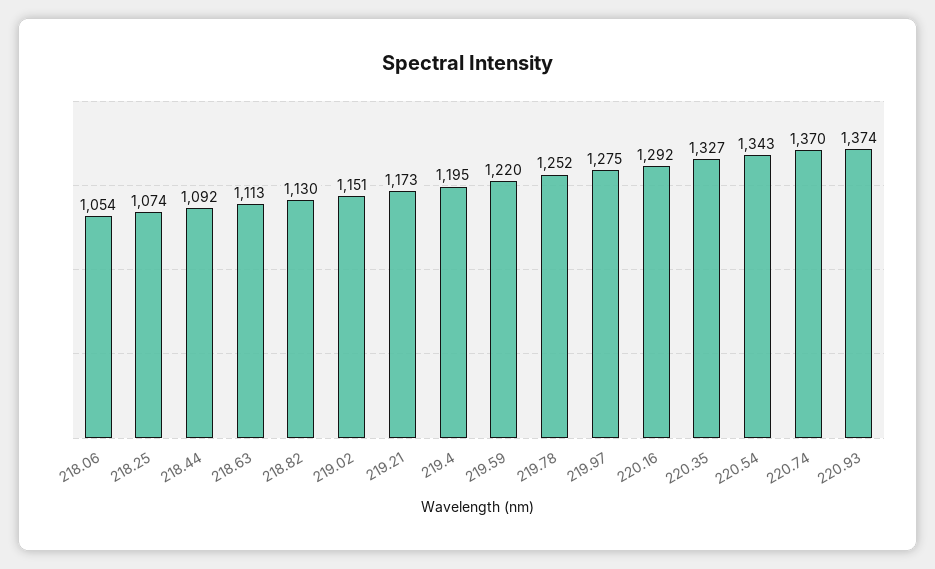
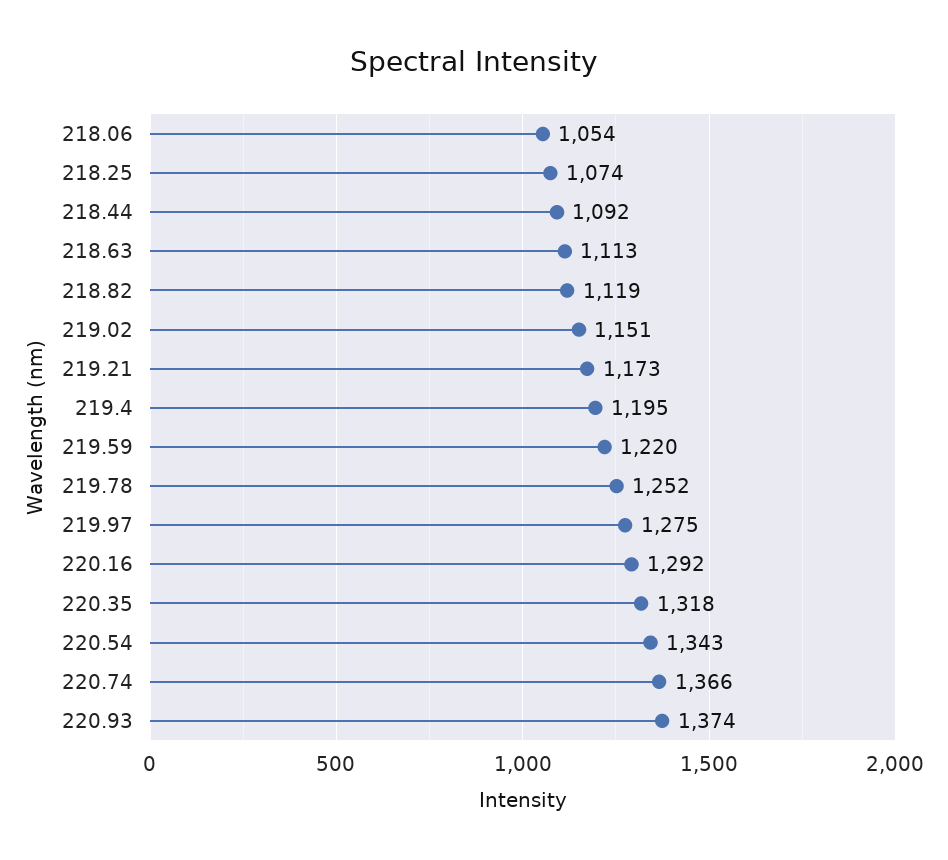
  {
    "218.06": 1054,
    "218.25": 1074,
    "218.44": 1092,
    "218.63": 1113,
-   "218.82": 1130,
+   "218.82": 1119,
    "219.02": 1151,
    "219.21": 1173,
    "219.4": 1195,
    "219.59": 1220,
    "219.78": 1252,
    "219.97": 1275,
    "220.16": 1292,
-   "220.35": 1327,
+   "220.35": 1318,
    "220.54": 1343,
-   "220.74": 1370,
+   "220.74": 1366,
    "220.93": 1374
  }

